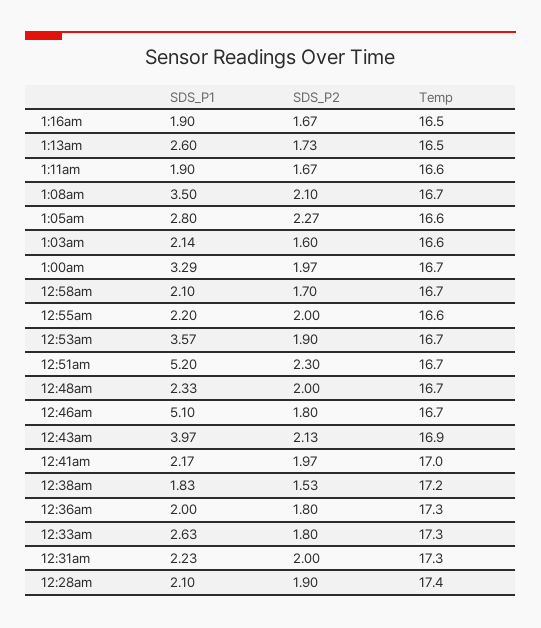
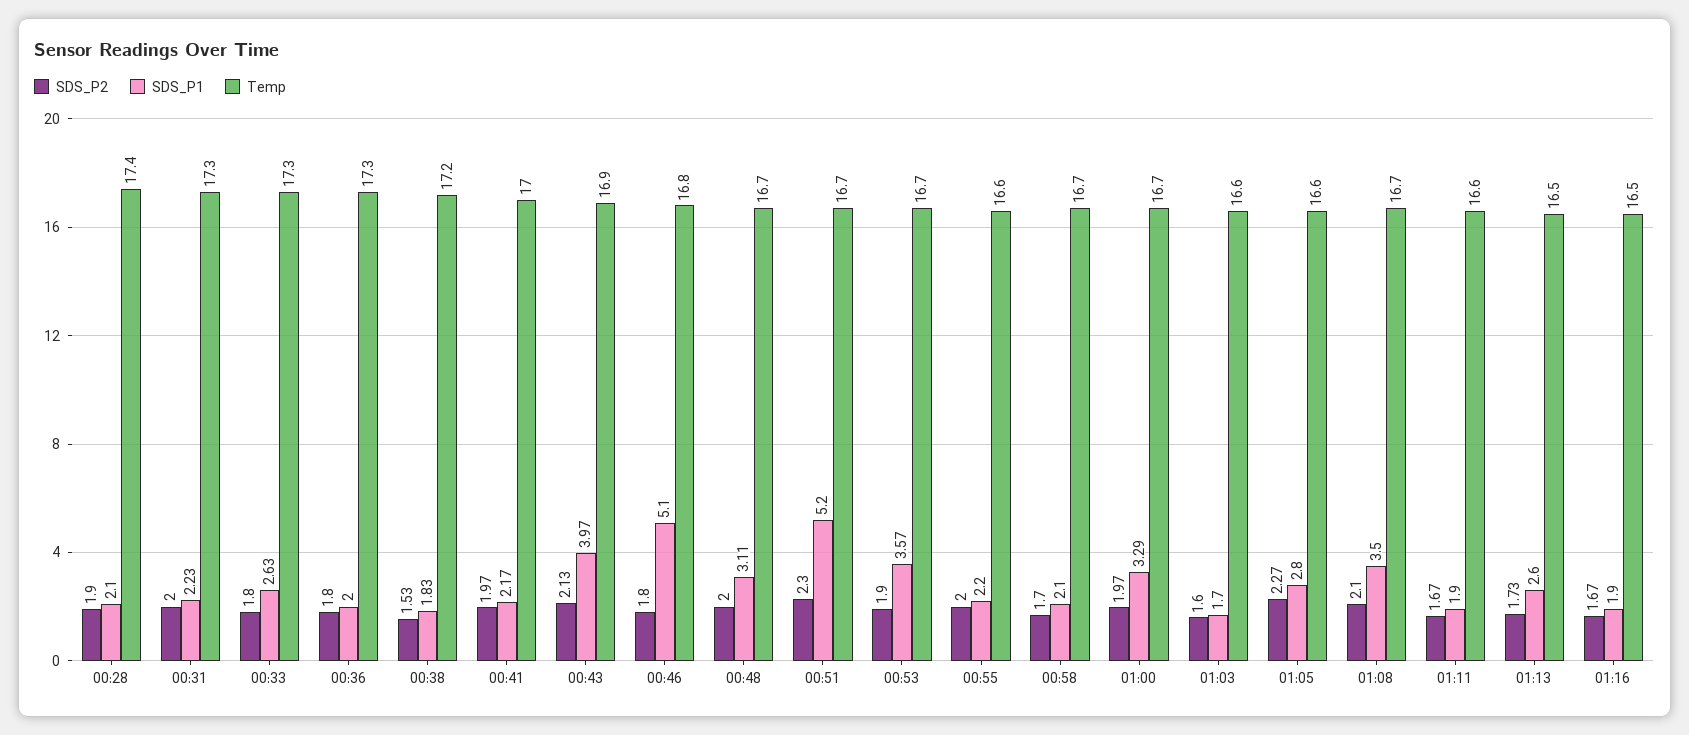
  {
    "SDS_P1": {
      "1:16am": 1.9,
      "1:13am": 2.6,
      "1:11am": 1.9,
      "1:08am": 3.5,
      "1:05am": 2.8,
-     "1:03am": 2.14,
+     "1:03am": 1.7,
      "1:00am": 3.29,
      "12:58am": 2.1,
      "12:55am": 2.2,
      "12:53am": 3.57,
      "12:51am": 5.2,
-     "12:48am": 2.33,
+     "12:48am": 3.11,
      "12:46am": 5.1,
      "12:43am": 3.97,
      "12:41am": 2.17,
      "12:38am": 1.83,
      "12:36am": 2,
      "12:33am": 2.63,
      "12:31am": 2.23,
      "12:28am": 2.1
    },
    "SDS_P2": {
      "1:16am": 1.67,
      "1:13am": 1.73,
      "1:11am": 1.67,
      "1:08am": 2.1,
      "1:05am": 2.27,
      "1:03am": 1.6,
      "1:00am": 1.97,
      "12:58am": 1.7,
      "12:55am": 2,
      "12:53am": 1.9,
      "12:51am": 2.3,
      "12:48am": 2,
      "12:46am": 1.8,
      "12:43am": 2.13,
      "12:41am": 1.97,
      "12:38am": 1.53,
      "12:36am": 1.8,
      "12:33am": 1.8,
      "12:31am": 2,
      "12:28am": 1.9
    },
    "Temp": {
      "1:16am": 16.5,
      "1:13am": 16.5,
      "1:11am": 16.6,
      "1:08am": 16.7,
      "1:05am": 16.6,
      "1:03am": 16.6,
      "1:00am": 16.7,
      "12:58am": 16.7,
      "12:55am": 16.6,
      "12:53am": 16.7,
      "12:51am": 16.7,
      "12:48am": 16.7,
-     "12:46am": 16.7,
+     "12:46am": 16.8,
      "12:43am": 16.9,
      "12:41am": 17,
      "12:38am": 17.2,
      "12:36am": 17.3,
      "12:33am": 17.3,
      "12:31am": 17.3,
      "12:28am": 17.4
    }
  }

